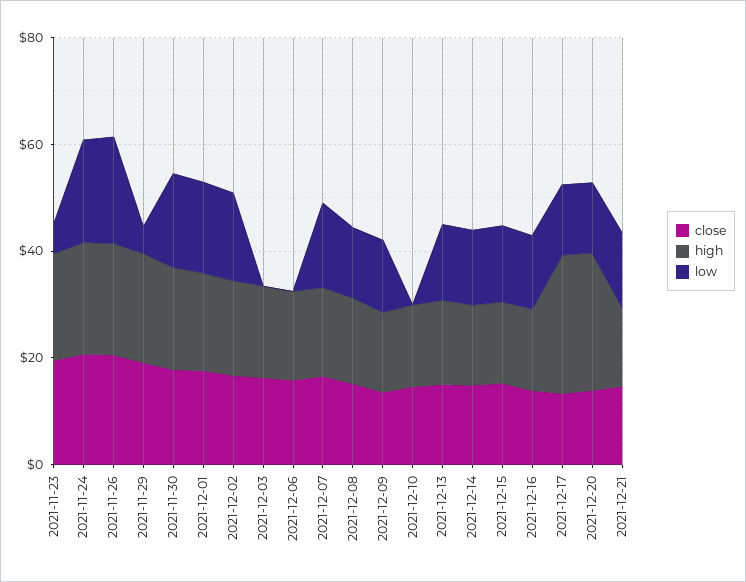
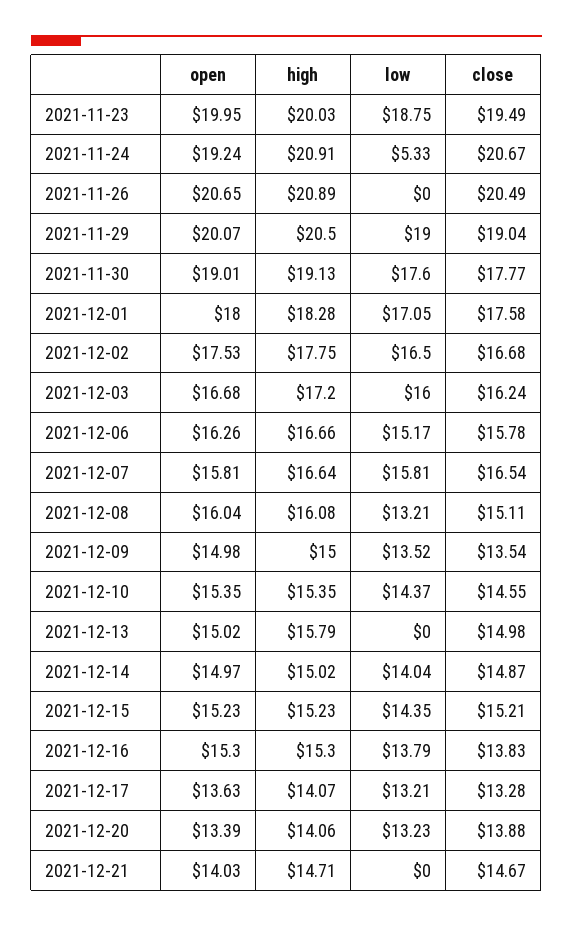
  {
    "close": {
      "2021-11-23": 19.49,
      "2021-11-24": 20.67,
      "2021-11-26": 20.49,
      "2021-11-29": 19.04,
      "2021-11-30": 17.77,
      "2021-12-01": 17.58,
      "2021-12-02": 16.68,
      "2021-12-03": 16.24,
      "2021-12-06": 15.78,
      "2021-12-07": 16.54,
      "2021-12-08": 15.11,
      "2021-12-09": 13.54,
      "2021-12-10": 14.55,
      "2021-12-13": 14.98,
      "2021-12-14": 14.87,
      "2021-12-15": 15.21,
      "2021-12-16": 13.83,
      "2021-12-17": 13.28,
      "2021-12-20": 13.88,
      "2021-12-21": 14.67
    },
    "high": {
      "2021-11-23": 20.03,
      "2021-11-24": 20.91,
      "2021-11-26": 20.89,
      "2021-11-29": 20.5,
      "2021-11-30": 19.13,
      "2021-12-01": 18.28,
      "2021-12-02": 17.75,
      "2021-12-03": 17.2,
      "2021-12-06": 16.66,
      "2021-12-07": 16.64,
      "2021-12-08": 16.08,
      "2021-12-09": 15,
      "2021-12-10": 15.35,
      "2021-12-13": 15.79,
      "2021-12-14": 15.02,
      "2021-12-15": 15.23,
      "2021-12-16": 15.3,
-     "2021-12-17": 25,
+     "2021-12-17": 14.07,
-     "2021-12-20": 25,
+     "2021-12-20": 14.06,
      "2021-12-21": 14.71
    },
    "low": {
-     "2021-11-23": 5,
+     "2021-11-23": 18.75,
-     "2021-11-24": 20,
+     "2021-11-24": 5.33,
-     "2021-11-26": 20,
+     "2021-11-26": 0,
-     "2021-11-29": 5,
+     "2021-11-29": 19,
      "2021-11-30": 17.6,
      "2021-12-01": 17.05,
      "2021-12-02": 16.5,
-     "2021-12-03": 0,
+     "2021-12-03": 16,
-     "2021-12-06": 0,
+     "2021-12-06": 15.17,
      "2021-12-07": 15.81,
      "2021-12-08": 13.21,
      "2021-12-09": 13.52,
-     "2021-12-10": 0,
+     "2021-12-10": 14.37,
-     "2021-12-13": 15,
+     "2021-12-13": 0,
      "2021-12-14": 14.04,
      "2021-12-15": 14.35,
      "2021-12-16": 13.79,
      "2021-12-17": 13.21,
      "2021-12-20": 13.23,
-     "2021-12-21": 15
+     "2021-12-21": 0
-   }
+   },
+   "open": {
+     "2021-11-23": 19.95,
+     "2021-11-24": 19.24,
+     "2021-11-26": 20.65,
+     "2021-11-29": 20.07,
+     "2021-11-30": 19.01,
+     "2021-12-01": 18,
+     "2021-12-02": 17.53,
+     "2021-12-03": 16.68,
+     "2021-12-06": 16.26,
+     "2021-12-07": 15.81,
+     "2021-12-08": 16.04,
+     "2021-12-09": 14.98,
+     "2021-12-10": 15.35,
+     "2021-12-13": 15.02,
+     "2021-12-14": 14.97,
+     "2021-12-15": 15.23,
+     "2021-12-16": 15.3,
+     "2021-12-17": 13.63,
+     "2021-12-20": 13.39,
+     "2021-12-21": 14.03
+   }
  }

